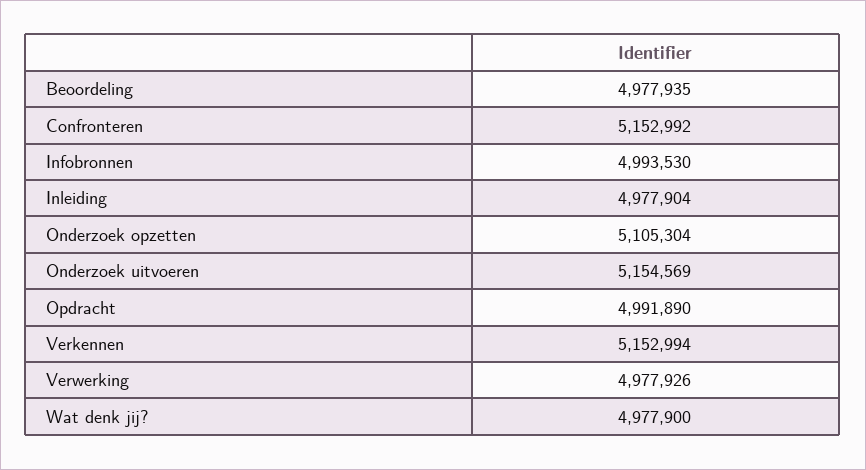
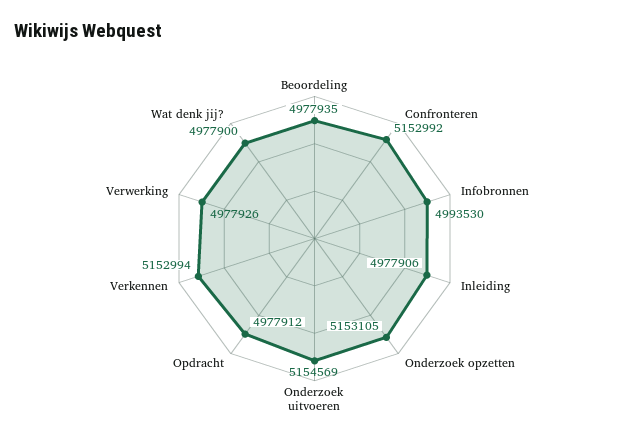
  {
    "Beoordeling": 4977935,
    "Confronteren": 5152992,
    "Infobronnen": 4993530,
-   "Inleiding": 4977904,
+   "Inleiding": 4977906,
-   "Onderzoek opzetten": 5105304,
+   "Onderzoek opzetten": 5153105,
    "Onderzoek uitvoeren": 5154569,
-   "Opdracht": 4991890,
+   "Opdracht": 4977912,
    "Verkennen": 5152994,
    "Verwerking": 4977926,
    "Wat denk jij?": 4977900
  }

